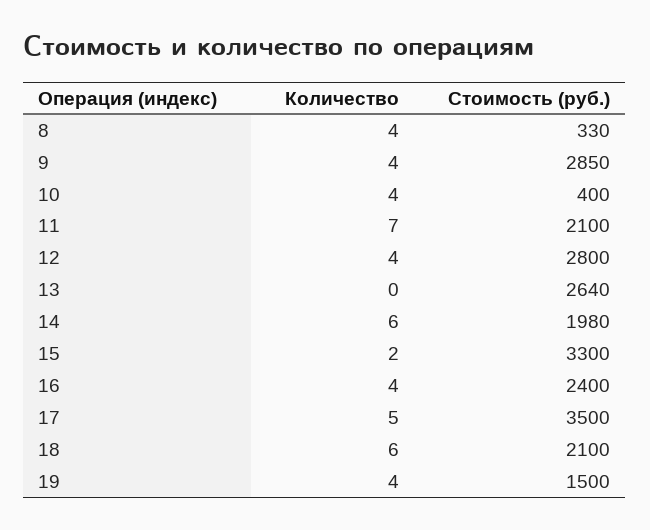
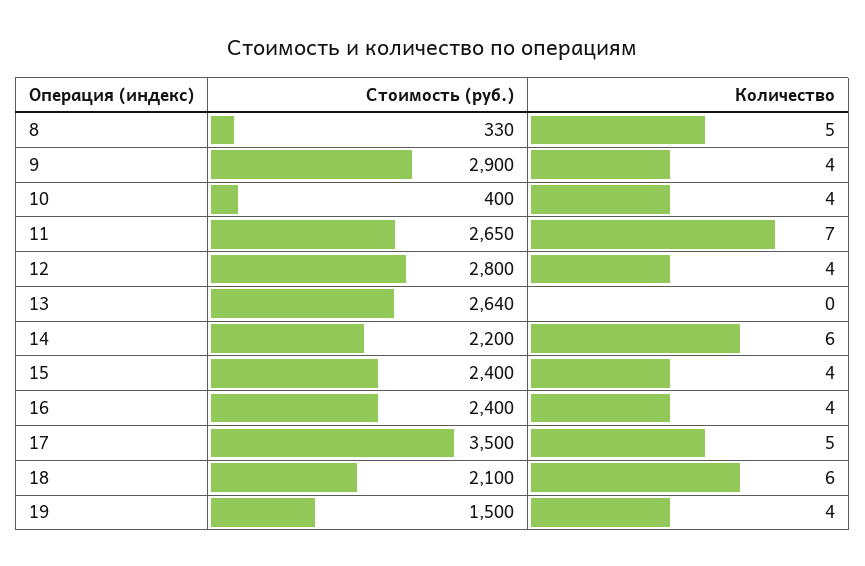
  {
    "Количество": {
-     "8": 4,
+     "8": 5,
      "9": 4,
      "10": 4,
      "11": 7,
      "12": 4,
      "13": 0,
      "14": 6,
-     "15": 2,
+     "15": 4,
      "16": 4,
      "17": 5,
      "18": 6,
      "19": 4
    },
    "Стоимость (руб.)": {
      "8": 330,
-     "9": 2850,
+     "9": 2900,
      "10": 400,
-     "11": 2100,
+     "11": 2650,
      "12": 2800,
      "13": 2640,
-     "14": 1980,
+     "14": 2200,
-     "15": 3300,
+     "15": 2400,
      "16": 2400,
      "17": 3500,
      "18": 2100,
      "19": 1500
    }
  }

